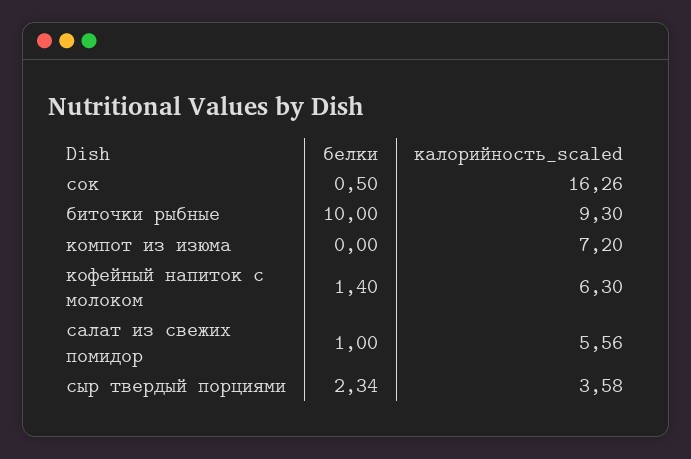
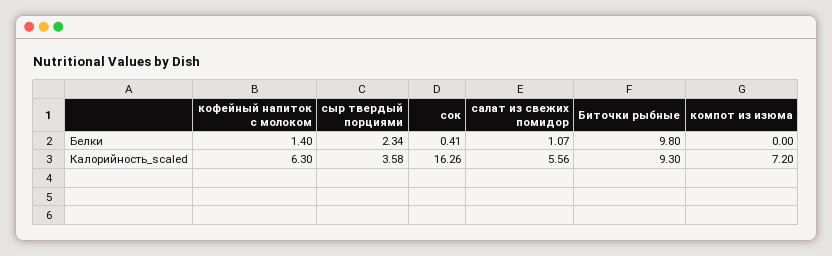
  {
    "белки": {
-     "сок": 0.5,
+     "сок": 0.41,
-     "биточки рыбные": 10,
+     "биточки рыбные": 9.8,
      "компот из изюма": 0,
      "кофейный напиток с молоком": 1.4,
-     "салат из свежих помидор": 1,
+     "салат из свежих помидор": 1.07,
      "сыр твердый порциями": 2.34
    },
    "калорийность_scaled": {
      "сок": 16.26,
      "биточки рыбные": 9.3,
      "компот из изюма": 7.2,
      "кофейный напиток с молоком": 6.3,
      "салат из свежих помидор": 5.56,
      "сыр твердый порциями": 3.58
    }
  }

